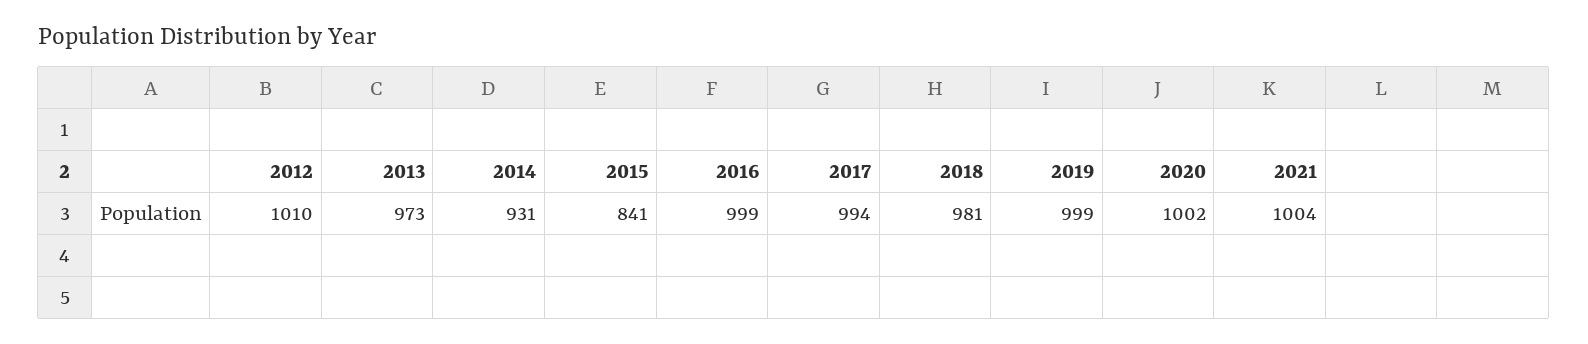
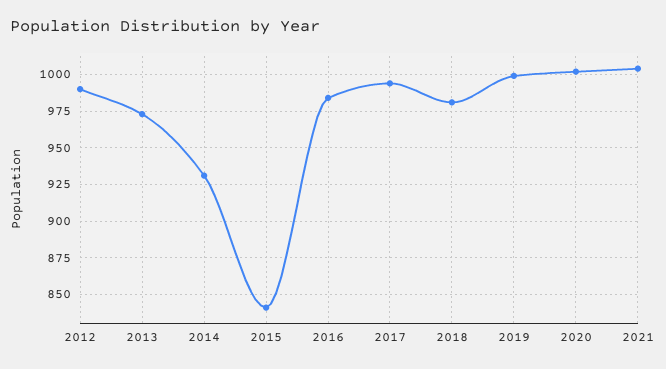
  {
-   "2012": 1010,
+   "2012": 990,
    "2013": 973,
    "2014": 931,
    "2015": 841,
-   "2016": 999,
+   "2016": 985,
    "2017": 994,
    "2018": 981,
    "2019": 999,
    "2020": 1002,
    "2021": 1004
  }

